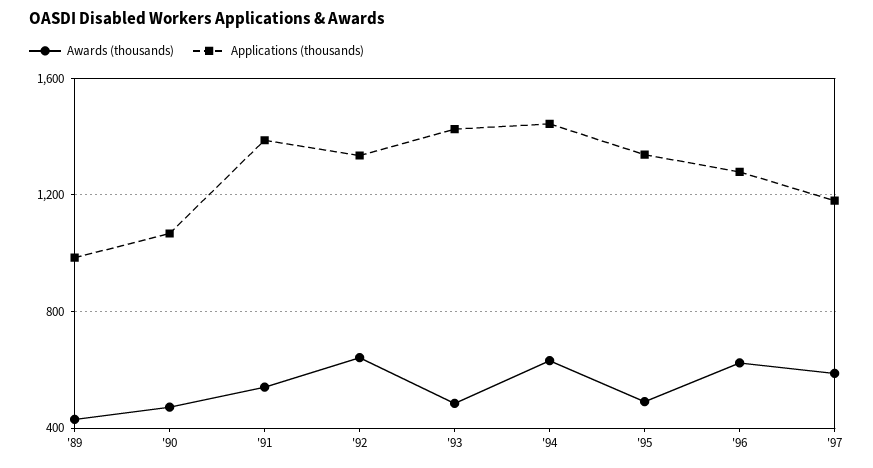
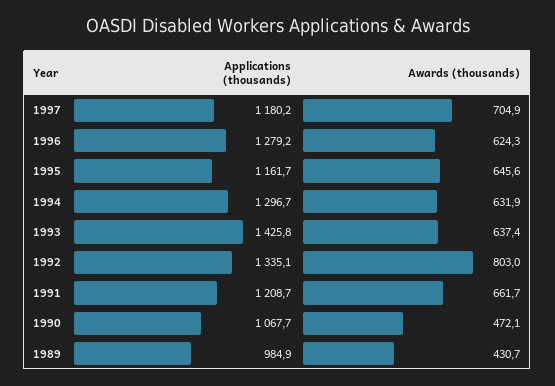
  {
    "Awards (thousands)": {
      "'89": 430.7,
      "'90": 472.1,
-     "'91": 550,
+     "'91": 661.7,
-     "'92": 650,
+     "'92": 803,
-     "'93": 500,
+     "'93": 637.4,
      "'94": 631.9,
-     "'95": 500,
+     "'95": 645.6,
      "'96": 624.3,
-     "'97": 600
+     "'97": 704.9
    },
    "Applications (thousands)": {
      "'89": 984.9,
      "'90": 1067.7,
-     "'91": 1400,
+     "'91": 1208.7,
      "'92": 1335.1,
      "'93": 1425.8,
-     "'94": 1450,
+     "'94": 1296.7,
-     "'95": 1350,
+     "'95": 1161.7,
      "'96": 1279.2,
      "'97": 1180.2
    }
  }

